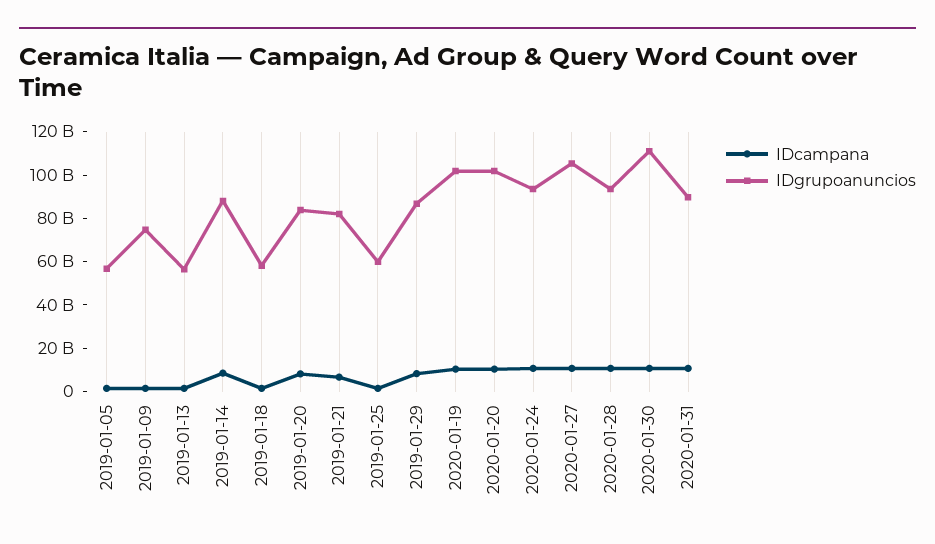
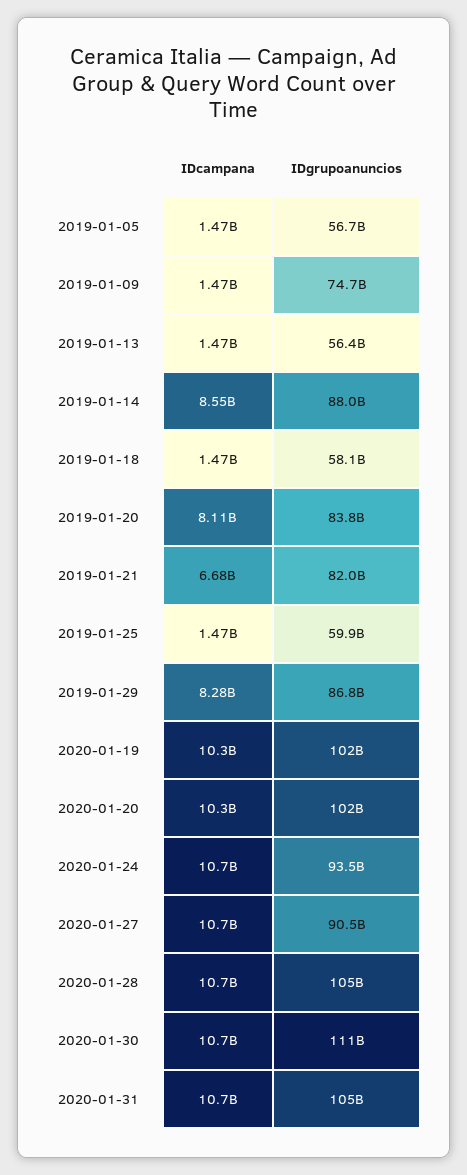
  {
    "IDcampana": {
      "2019-01-05": 1470000000,
      "2019-01-09": 1470000000,
      "2019-01-13": 1470000000,
      "2019-01-14": 8550000000,
      "2019-01-18": 1470000000,
      "2019-01-20": 8110000000,
      "2019-01-21": 6680000000,
      "2019-01-25": 1470000000,
      "2019-01-29": 8280000000,
      "2020-01-19": 10300000000,
      "2020-01-20": 10300000000,
      "2020-01-24": 10700000000,
      "2020-01-27": 10700000000,
      "2020-01-28": 10700000000,
      "2020-01-30": 10700000000,
      "2020-01-31": 10700000000
    },
    "IDgrupoanuncios": {
      "2019-01-05": 56700000000,
      "2019-01-09": 74700000000,
      "2019-01-13": 56400000000,
      "2019-01-14": 88000000000,
      "2019-01-18": 58100000000,
      "2019-01-20": 83800000000,
      "2019-01-21": 82000000000,
      "2019-01-25": 59900000000,
      "2019-01-29": 86800000000,
      "2020-01-19": 102000000000,
      "2020-01-20": 102000000000,
      "2020-01-24": 93500000000,
-     "2020-01-27": 105000000000,
+     "2020-01-27": 90500000000,
-     "2020-01-28": 95000000000,
+     "2020-01-28": 105000000000,
      "2020-01-30": 111000000000,
-     "2020-01-31": 90000000000
+     "2020-01-31": 105000000000
    }
  }

